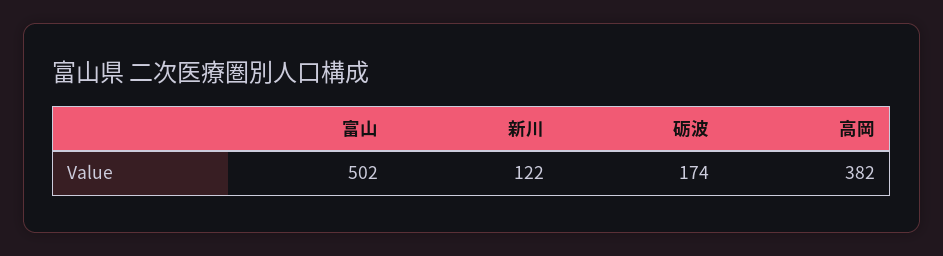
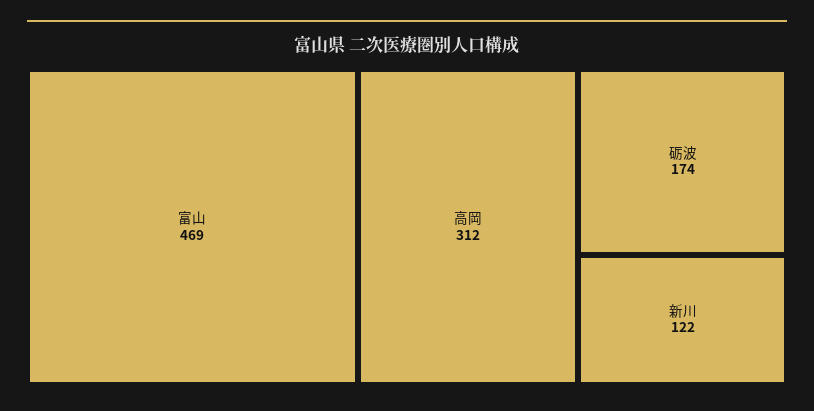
  {
-   "富山": 502,
+   "富山": 469,
    "新川": 122,
    "砺波": 174,
-   "高岡": 382
+   "高岡": 312
  }

